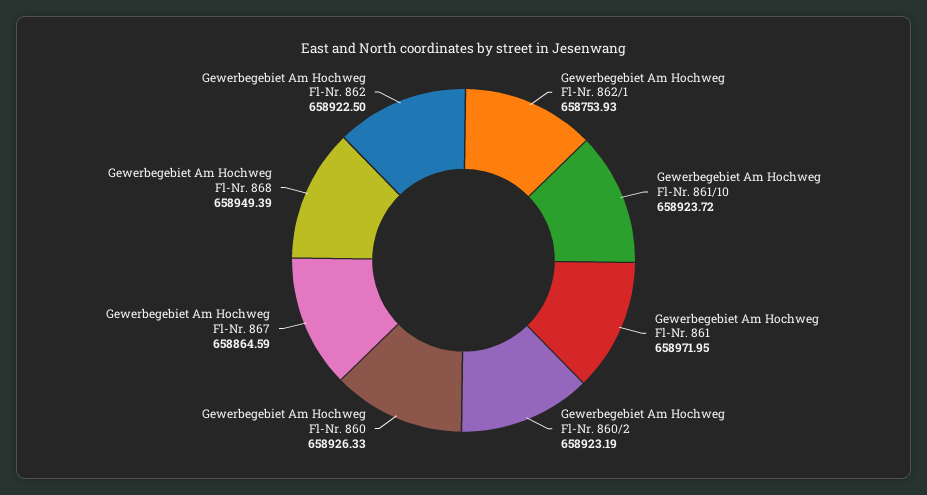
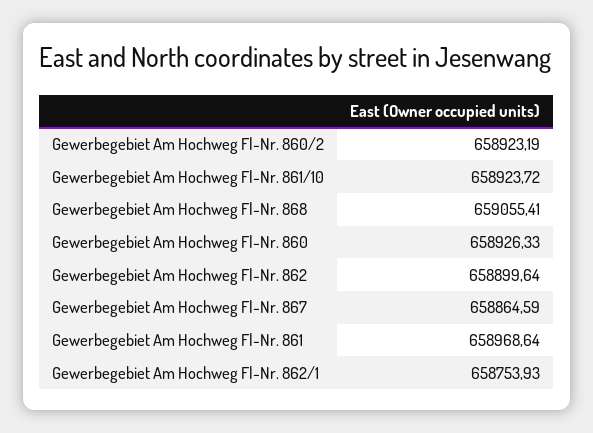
  {
    "Gewerbegebiet Am Hochweg Fl-Nr. 862/1": 658753.93,
    "Gewerbegebiet Am Hochweg Fl-Nr. 861/10": 658923.72,
-   "Gewerbegebiet Am Hochweg Fl-Nr. 861": 658971.95,
+   "Gewerbegebiet Am Hochweg Fl-Nr. 861": 658968.64,
    "Gewerbegebiet Am Hochweg Fl-Nr. 860/2": 658923.19,
    "Gewerbegebiet Am Hochweg Fl-Nr. 860": 658926.33,
    "Gewerbegebiet Am Hochweg Fl-Nr. 867": 658864.59,
-   "Gewerbegebiet Am Hochweg Fl-Nr. 868": 658949.39,
+   "Gewerbegebiet Am Hochweg Fl-Nr. 868": 659055.41,
-   "Gewerbegebiet Am Hochweg Fl-Nr. 862": 658922.5
+   "Gewerbegebiet Am Hochweg Fl-Nr. 862": 658899.64
  }

